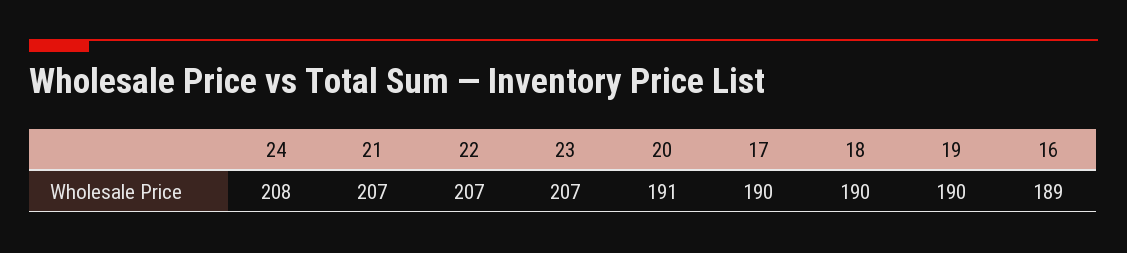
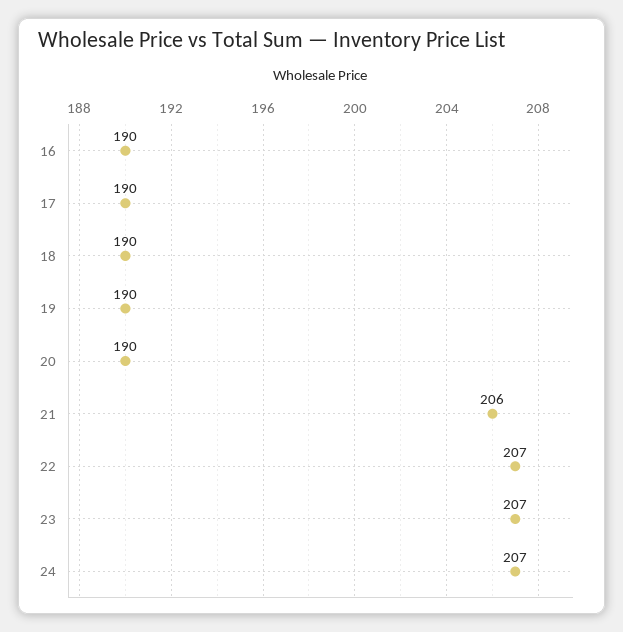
  {
-   "24": 208,
+   "24": 207,
-   "21": 207,
+   "21": 206,
    "22": 207,
    "23": 207,
-   "20": 191,
+   "20": 190,
    "17": 190,
    "18": 190,
    "19": 190,
-   "16": 189
+   "16": 190
  }

